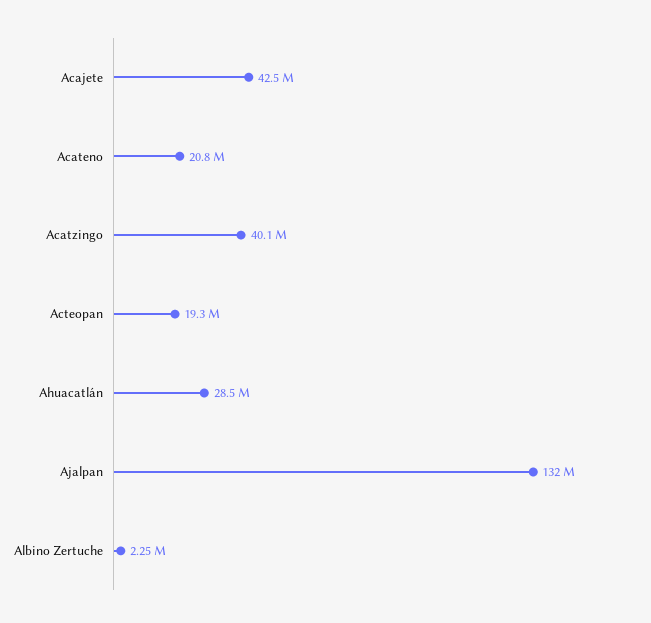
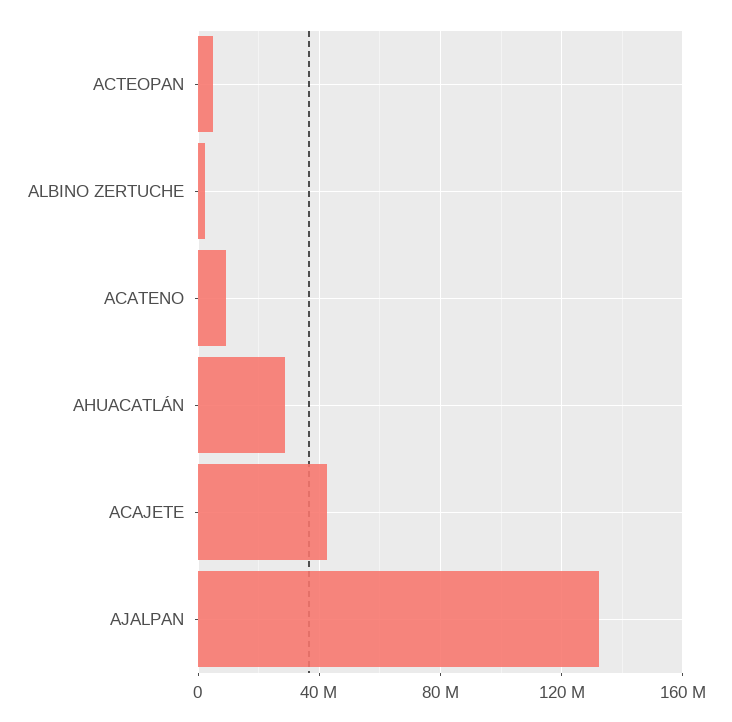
  {
    "Acajete": 42500000,
-   "Acateno": 20800000,
+   "Acateno": 10000000,
-   "Acatzingo": 40100000,
-   "Acteopan": 19300000,
+   "Acteopan": 5000000,
    "Ahuacatlán": 28500000,
    "Ajalpan": 132000000,
    "Albino Zertuche": 2250000
  }

